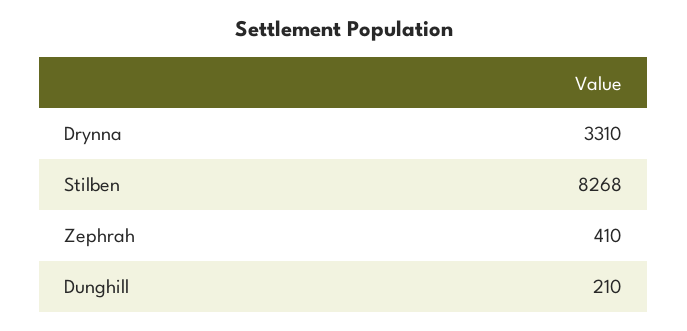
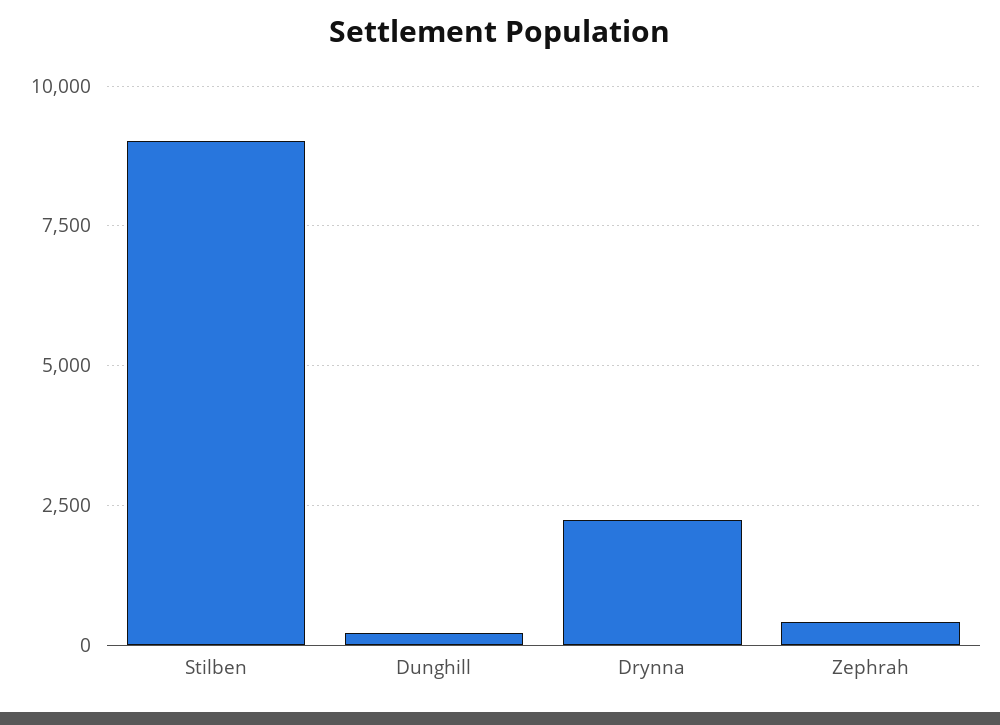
  {
-   "Drynna": 3310,
+   "Drynna": 2250,
-   "Stilben": 8268,
+   "Stilben": 9000,
    "Zephrah": 410,
    "Dunghill": 210
  }

